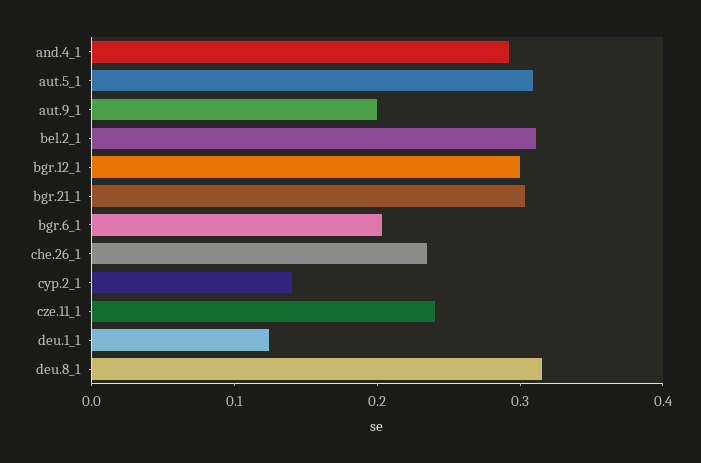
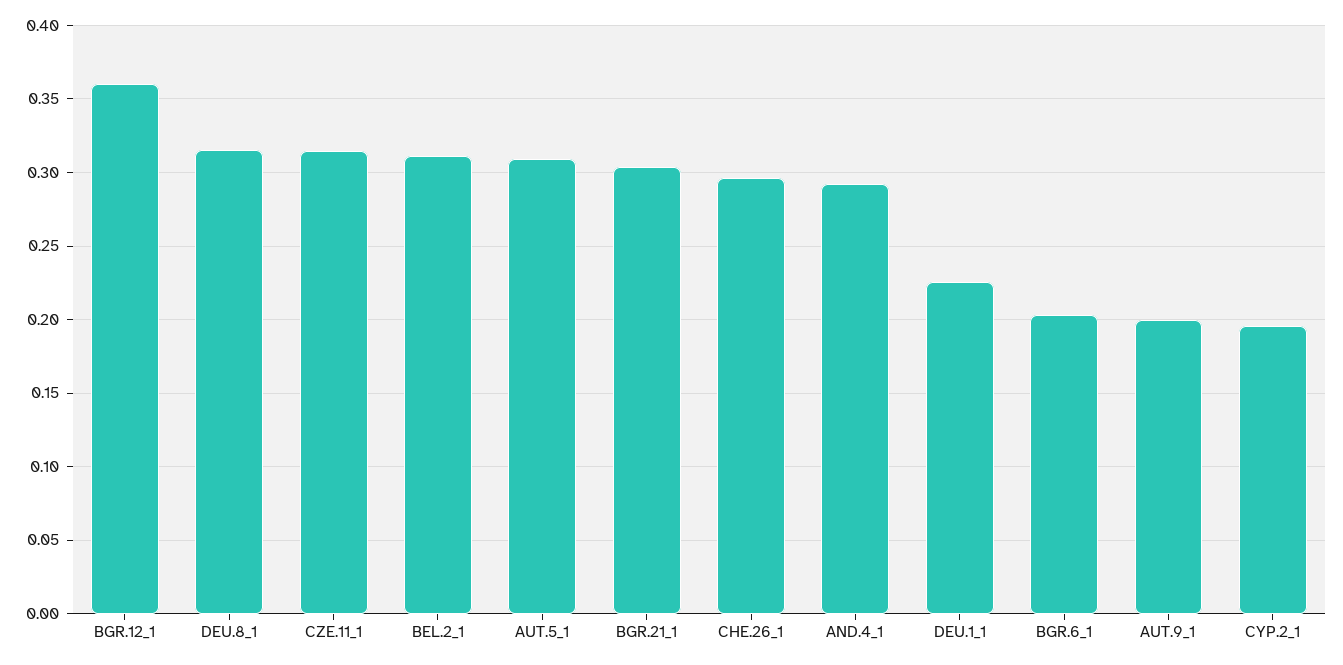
  {
    "and.4_1": 0.29,
    "aut.5_1": 0.31,
    "aut.9_1": 0.2,
    "bel.2_1": 0.31,
-   "bgr.12_1": 0.3,
+   "bgr.12_1": 0.36,
    "bgr.21_1": 0.305,
    "bgr.6_1": 0.205,
-   "che.26_1": 0.24,
+   "che.26_1": 0.295,
-   "cyp.2_1": 0.14,
+   "cyp.2_1": 0.195,
-   "cze.11_1": 0.24,
+   "cze.11_1": 0.315,
-   "deu.1_1": 0.12,
+   "deu.1_1": 0.225,
    "deu.8_1": 0.315
  }

